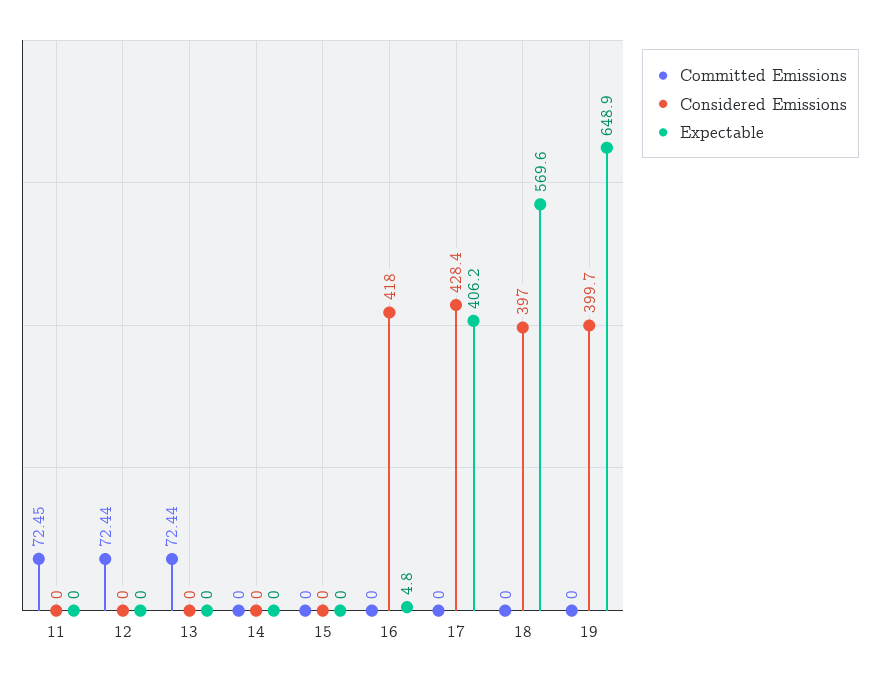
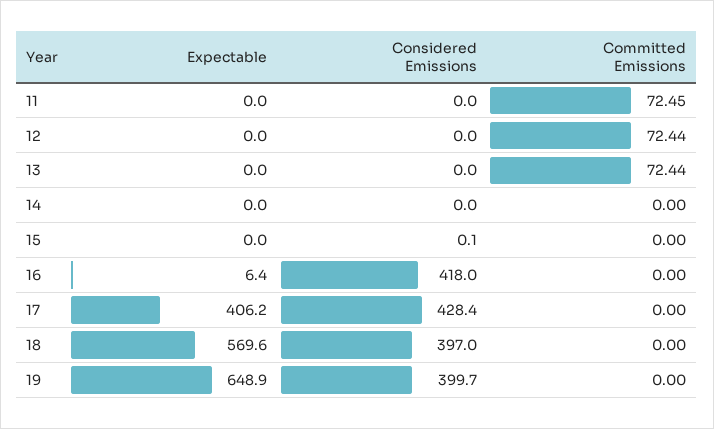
  {
    "Committed Emissions": {
      "11": 72.45,
      "12": 72.44,
      "13": 72.44,
      "14": 0,
      "15": 0,
      "16": 0,
      "17": 0,
      "18": 0,
      "19": 0
    },
    "Considered Emissions": {
      "11": 0,
      "12": 0,
      "13": 0,
      "14": 0,
-     "15": 0,
+     "15": 0.1,
      "16": 418,
      "17": 428.4,
      "18": 397,
      "19": 399.7
    },
    "Expectable": {
      "11": 0,
      "12": 0,
      "13": 0,
      "14": 0,
      "15": 0,
-     "16": 4.8,
+     "16": 6.4,
      "17": 406.2,
      "18": 569.6,
      "19": 648.9
    }
  }

